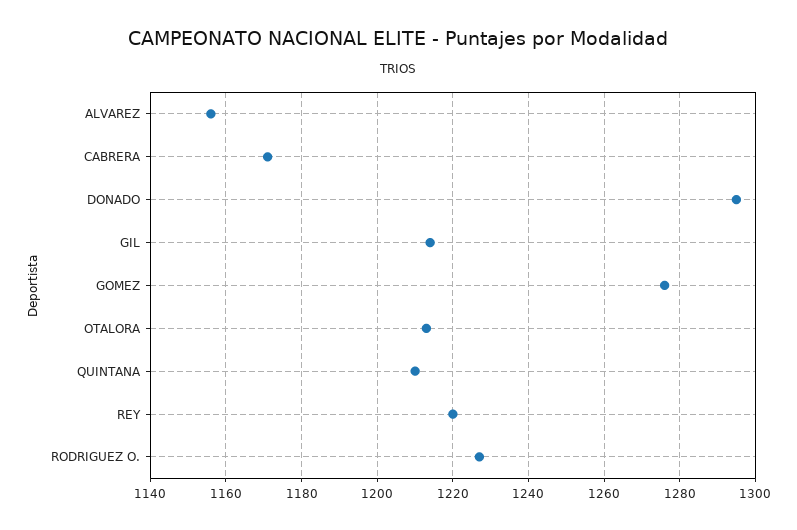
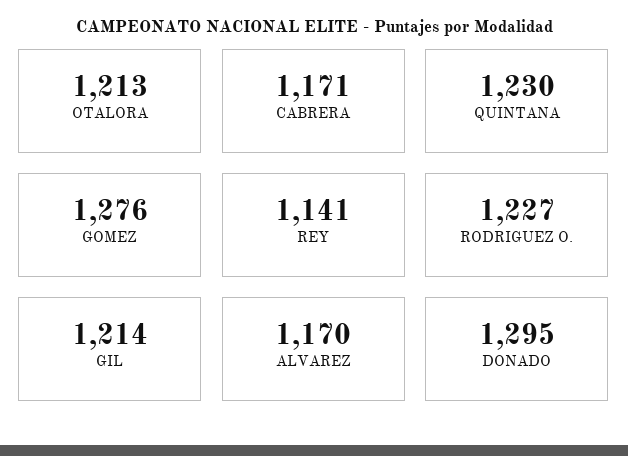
  {
-   "ALVAREZ": 1155,
+   "ALVAREZ": 1170,
    "CABRERA": 1171,
    "DONADO": 1295,
    "GIL": 1214,
    "GOMEZ": 1276,
    "OTALORA": 1213,
-   "QUINTANA": 1210,
+   "QUINTANA": 1230,
-   "REY": 1220,
+   "REY": 1141,
    "RODRIGUEZ O.": 1227
  }

